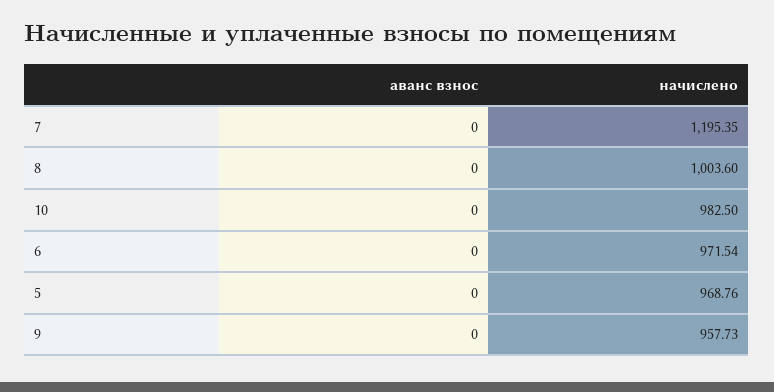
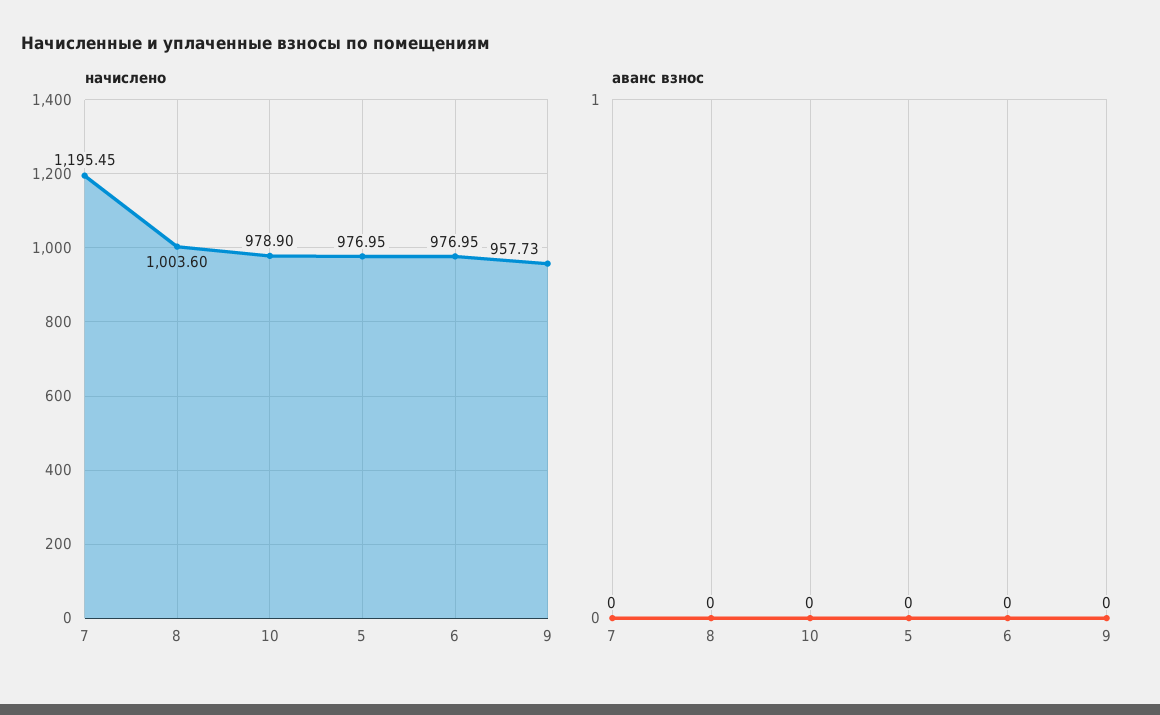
  {
    "аванс взнос": {
      "7": 0,
      "8": 0,
      "10": 0,
      "6": 0,
      "5": 0,
      "9": 0
    },
    "начислено": {
-     "7": 1195.35,
+     "7": 1195.45,
      "8": 1003.6,
-     "10": 982.5,
+     "10": 978.9,
-     "6": 971.54,
+     "6": 976.95,
-     "5": 968.76,
+     "5": 976.95,
      "9": 957.73
    }
  }

